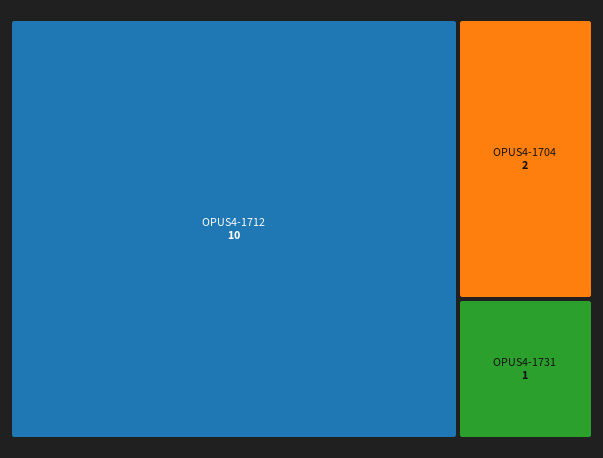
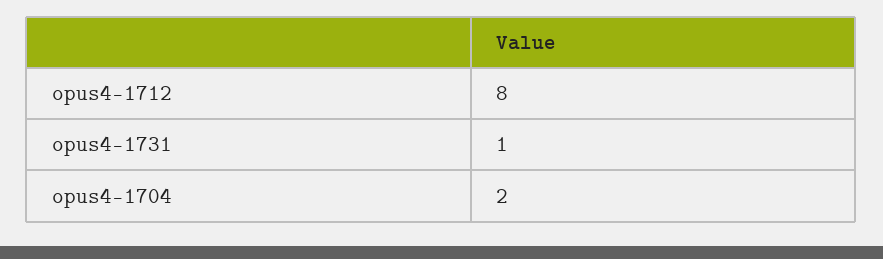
  {
-   "OPUS4-1712": 10,
+   "OPUS4-1712": 8,
    "OPUS4-1704": 2,
    "OPUS4-1731": 1
  }

